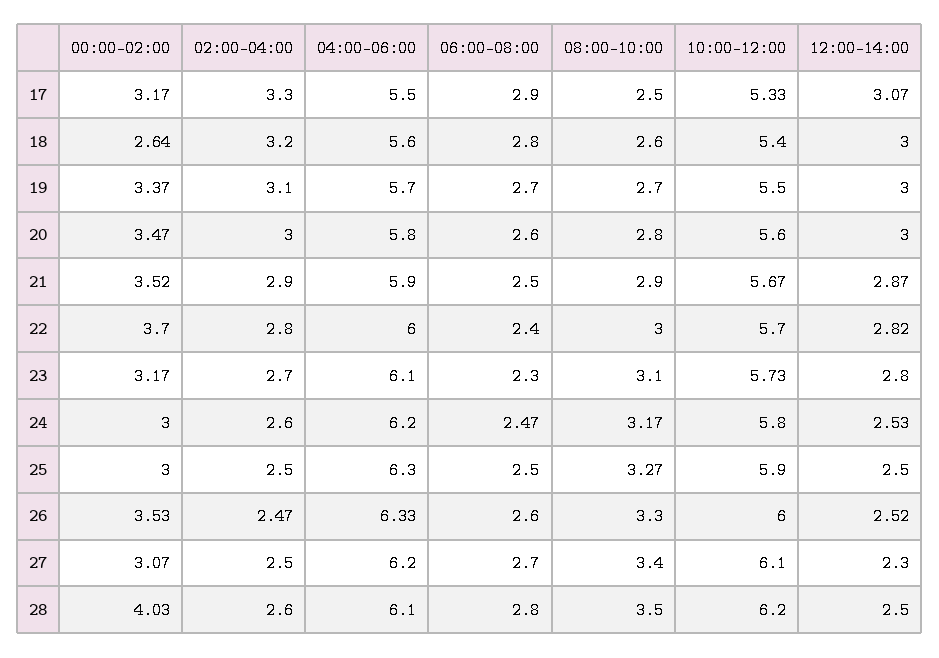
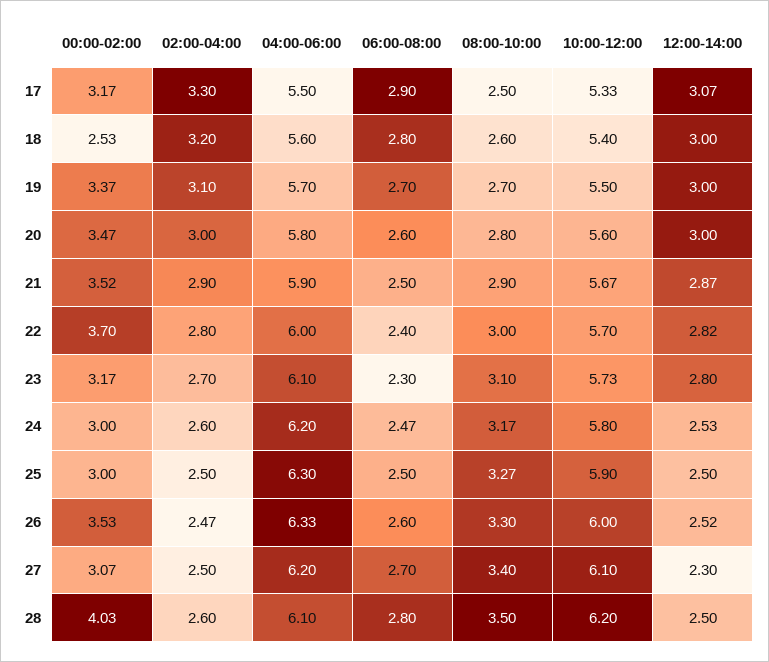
  {
    "00:00-02:00": {
      "17": 3.17,
-     "18": 2.64,
+     "18": 2.53,
      "19": 3.37,
      "20": 3.47,
      "21": 3.52,
      "22": 3.7,
      "23": 3.17,
      "24": 3,
      "25": 3,
      "26": 3.53,
      "27": 3.07,
      "28": 4.03
    },
    "02:00-04:00": {
      "17": 3.3,
      "18": 3.2,
      "19": 3.1,
      "20": 3,
      "21": 2.9,
      "22": 2.8,
      "23": 2.7,
      "24": 2.6,
      "25": 2.5,
      "26": 2.47,
      "27": 2.5,
      "28": 2.6
    },
    "04:00-06:00": {
      "17": 5.5,
      "18": 5.6,
      "19": 5.7,
      "20": 5.8,
      "21": 5.9,
      "22": 6,
      "23": 6.1,
      "24": 6.2,
      "25": 6.3,
      "26": 6.33,
      "27": 6.2,
      "28": 6.1
    },
    "06:00-08:00": {
      "17": 2.9,
      "18": 2.8,
      "19": 2.7,
      "20": 2.6,
      "21": 2.5,
      "22": 2.4,
      "23": 2.3,
      "24": 2.47,
      "25": 2.5,
      "26": 2.6,
      "27": 2.7,
      "28": 2.8
    },
    "08:00-10:00": {
      "17": 2.5,
      "18": 2.6,
      "19": 2.7,
      "20": 2.8,
      "21": 2.9,
      "22": 3,
      "23": 3.1,
      "24": 3.17,
      "25": 3.27,
      "26": 3.3,
      "27": 3.4,
      "28": 3.5
    },
    "10:00-12:00": {
      "17": 5.33,
      "18": 5.4,
      "19": 5.5,
      "20": 5.6,
      "21": 5.67,
      "22": 5.7,
      "23": 5.73,
      "24": 5.8,
      "25": 5.9,
      "26": 6,
      "27": 6.1,
      "28": 6.2
    },
    "12:00-14:00": {
      "17": 3.07,
      "18": 3,
      "19": 3,
      "20": 3,
      "21": 2.87,
      "22": 2.82,
      "23": 2.8,
      "24": 2.53,
      "25": 2.5,
      "26": 2.52,
      "27": 2.3,
      "28": 2.5
    }
  }

